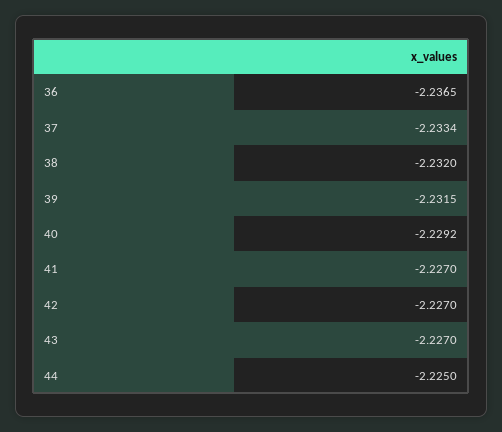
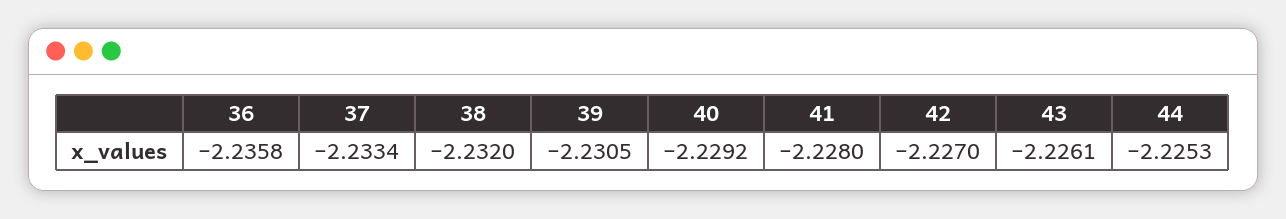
  {
-   "36": -2.2365,
+   "36": -2.2358,
    "37": -2.2334,
    "38": -2.232,
-   "39": -2.2315,
+   "39": -2.2305,
    "40": -2.2292,
-   "41": -2.227,
+   "41": -2.228,
    "42": -2.227,
-   "43": -2.227,
+   "43": -2.2261,
-   "44": -2.225
+   "44": -2.2253
  }

